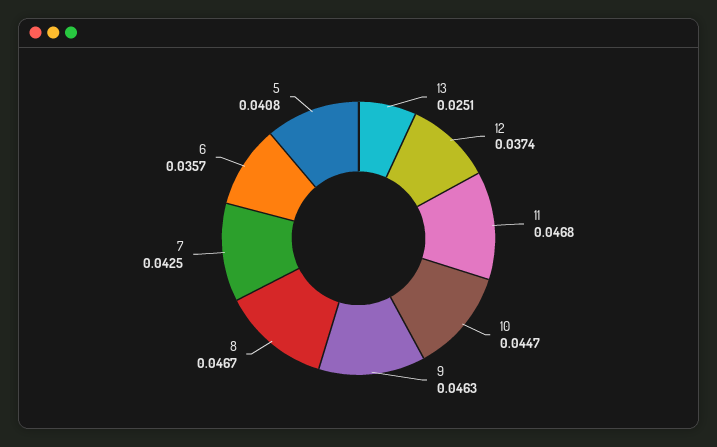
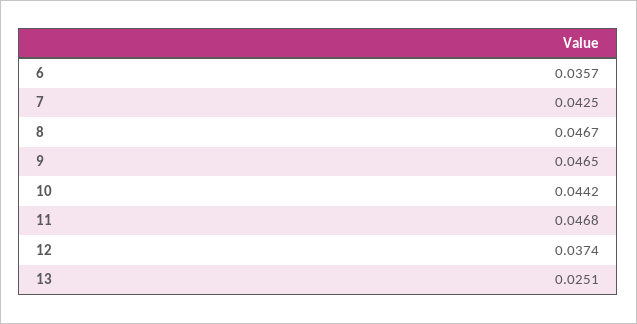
  {
    "13": 0.0251,
    "12": 0.0374,
    "11": 0.0468,
-   "10": 0.0447,
+   "10": 0.0442,
-   "9": 0.0463,
+   "9": 0.0465,
    "8": 0.0467,
    "7": 0.0425,
-   "6": 0.0357,
+   "6": 0.0357
-   "5": 0.0408
  }

